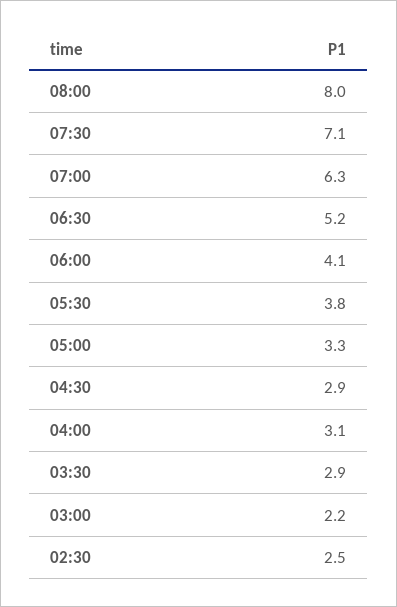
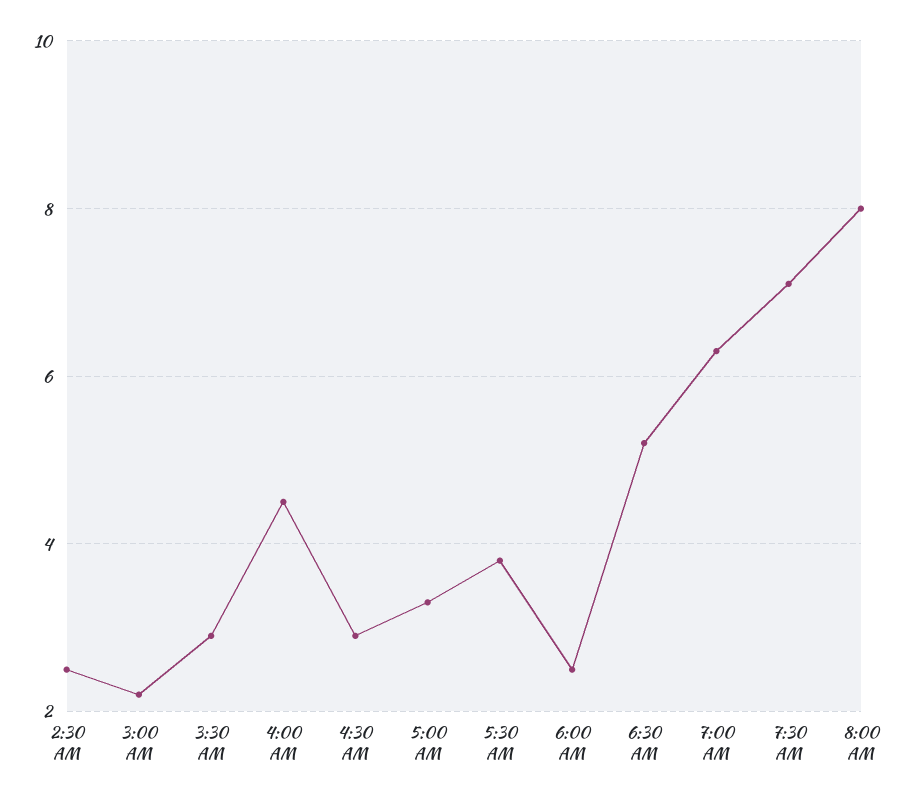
  {
    "08:00": 8,
    "07:30": 7.1,
    "07:00": 6.3,
    "06:30": 5.2,
-   "06:00": 4.1,
+   "06:00": 2.5,
    "05:30": 3.8,
    "05:00": 3.3,
    "04:30": 2.9,
-   "04:00": 3.1,
+   "04:00": 4.5,
    "03:30": 2.9,
    "03:00": 2.2,
    "02:30": 2.5
  }

